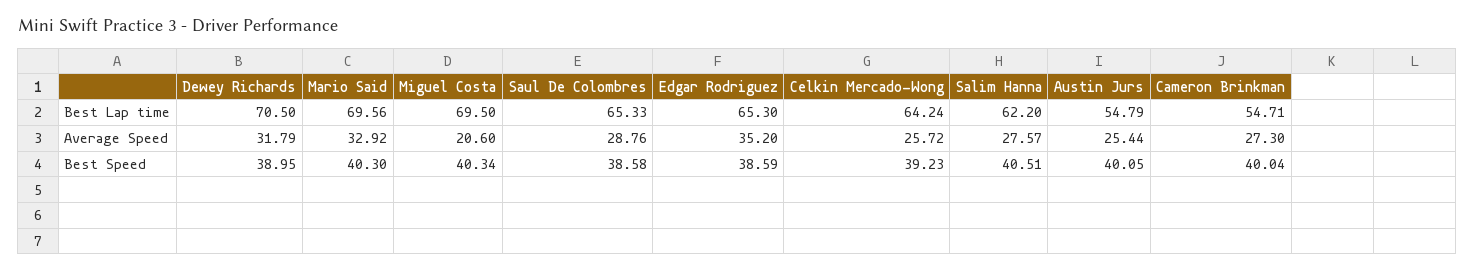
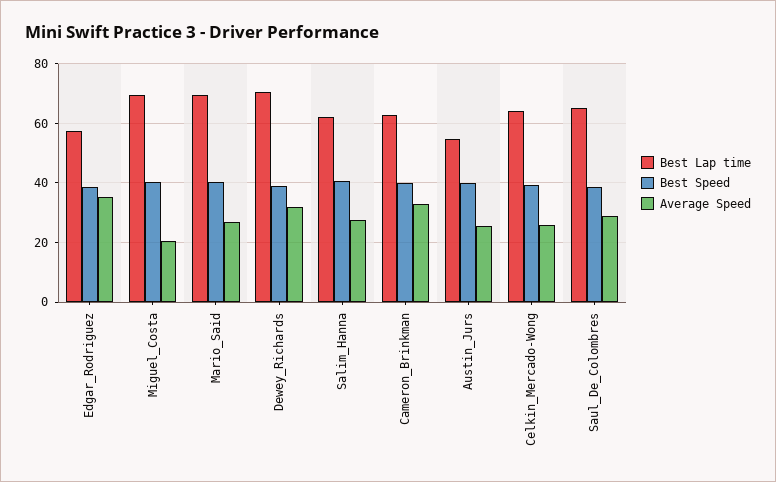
  {
    "Best Lap time": {
      "Dewey Richards": 70.5,
      "Mario Said": 69.56,
      "Miguel Costa": 69.5,
      "Saul De Colombres": 65.33,
-     "Edgar Rodriguez": 65.3,
+     "Edgar Rodriguez": 57.5,
      "Celkin Mercado-Wong": 64.24,
      "Salim Hanna": 62.2,
      "Austin Jurs": 54.79,
-     "Cameron Brinkman": 54.71
+     "Cameron Brinkman": 62.5
    },
    "Average Speed": {
      "Dewey Richards": 31.79,
-     "Mario Said": 32.92,
+     "Mario Said": 27.5,
      "Miguel Costa": 20.6,
      "Saul De Colombres": 28.76,
      "Edgar Rodriguez": 35.2,
      "Celkin Mercado-Wong": 25.72,
      "Salim Hanna": 27.57,
      "Austin Jurs": 25.44,
-     "Cameron Brinkman": 27.3
+     "Cameron Brinkman": 32.5
    },
    "Best Speed": {
      "Dewey Richards": 38.95,
      "Mario Said": 40.3,
      "Miguel Costa": 40.34,
      "Saul De Colombres": 38.58,
      "Edgar Rodriguez": 38.59,
      "Celkin Mercado-Wong": 39.23,
      "Salim Hanna": 40.51,
      "Austin Jurs": 40.05,
      "Cameron Brinkman": 40.04
    }
  }

